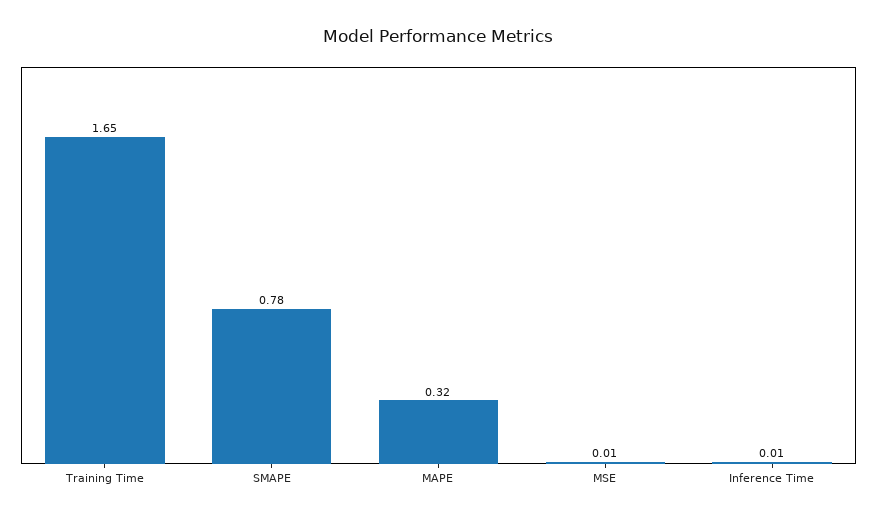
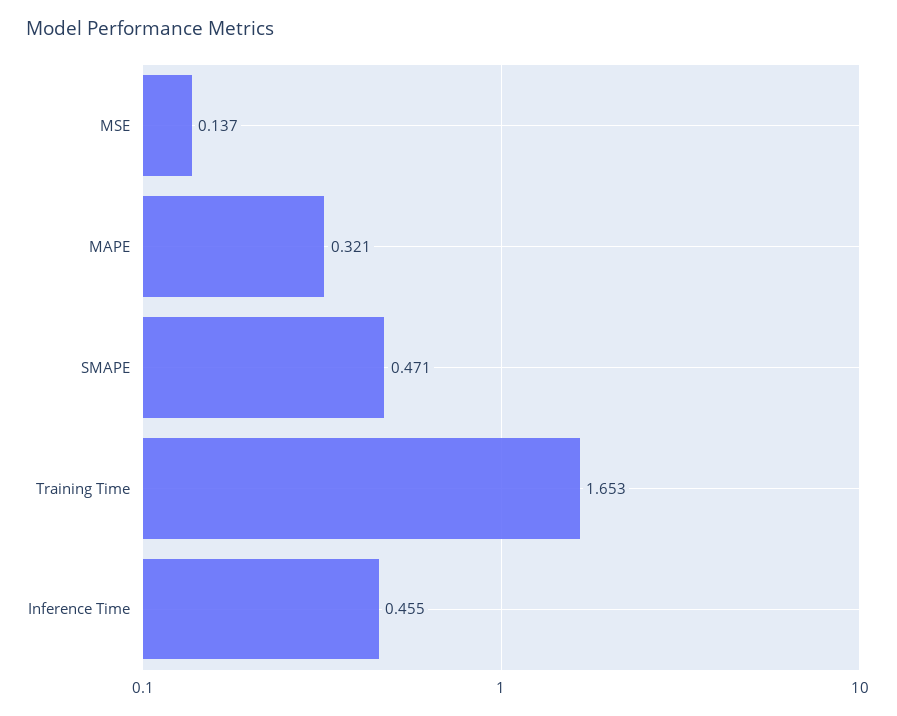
  {
    "Training Time": 1.653,
-   "SMAPE": 0.78,
+   "SMAPE": 0.471,
    "MAPE": 0.321,
-   "MSE": 0.01,
+   "MSE": 0.137,
-   "Inference Time": 0.01
+   "Inference Time": 0.455
  }

